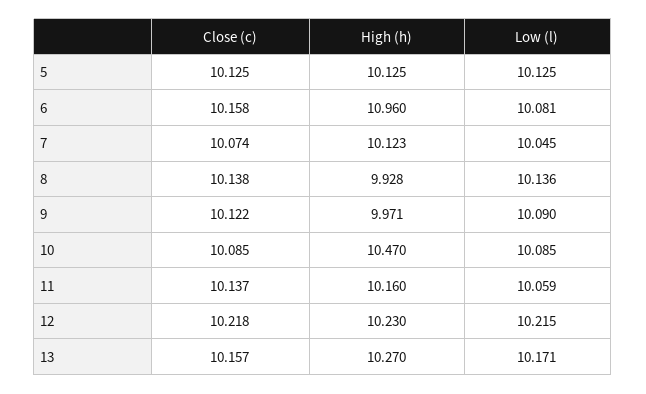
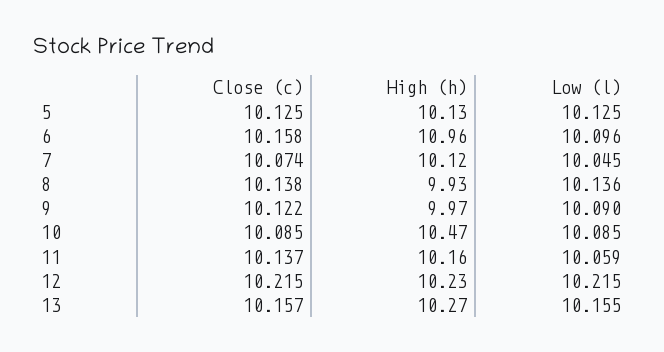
  {
    "Close (c)": {
      "5": 10.125,
      "6": 10.158,
      "7": 10.074,
      "8": 10.138,
      "9": 10.122,
      "10": 10.085,
      "11": 10.137,
-     "12": 10.218,
+     "12": 10.215,
      "13": 10.157
    },
    "High (h)": {
      "5": 10.125,
      "6": 10.96,
      "7": 10.123,
      "8": 9.928,
      "9": 9.971,
      "10": 10.47,
      "11": 10.16,
      "12": 10.23,
      "13": 10.27
    },
    "Low (l)": {
      "5": 10.125,
-     "6": 10.081,
+     "6": 10.096,
      "7": 10.045,
      "8": 10.136,
      "9": 10.09,
      "10": 10.085,
      "11": 10.059,
      "12": 10.215,
-     "13": 10.171
+     "13": 10.155
    }
  }

